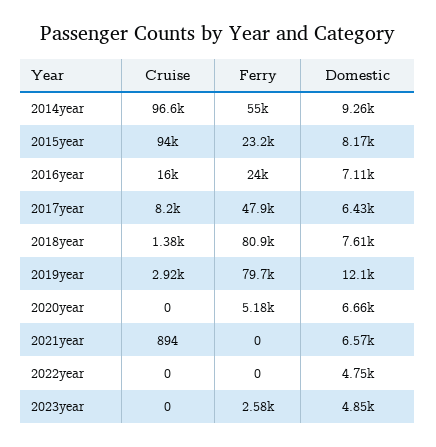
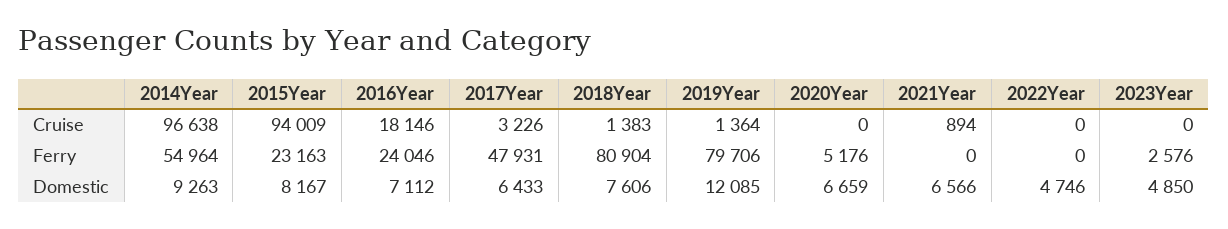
  {
    "Cruise": {
      "2014year": 96638,
      "2015year": 94009,
-     "2016year": 16000,
+     "2016year": 18146,
-     "2017year": 8200,
+     "2017year": 3226,
      "2018year": 1383,
-     "2019year": 2920,
+     "2019year": 1364,
      "2020year": 0,
      "2021year": 894,
      "2022year": 0,
      "2023year": 0
    },
    "Ferry": {
      "2014year": 54964,
      "2015year": 23163,
      "2016year": 24046,
      "2017year": 47931,
      "2018year": 80904,
      "2019year": 79706,
      "2020year": 5176,
      "2021year": 0,
      "2022year": 0,
      "2023year": 2576
    },
    "Domestic": {
      "2014year": 9263,
      "2015year": 8167,
      "2016year": 7112,
      "2017year": 6433,
      "2018year": 7606,
      "2019year": 12085,
      "2020year": 6659,
      "2021year": 6566,
      "2022year": 4746,
      "2023year": 4850
    }
  }

